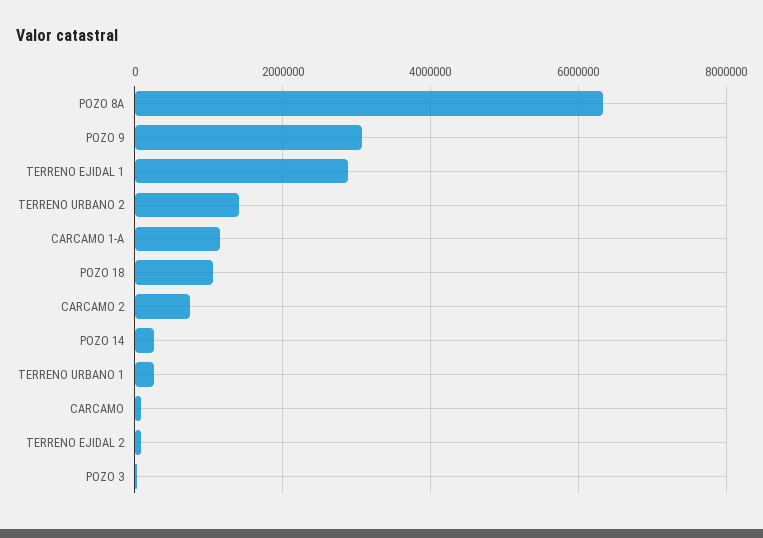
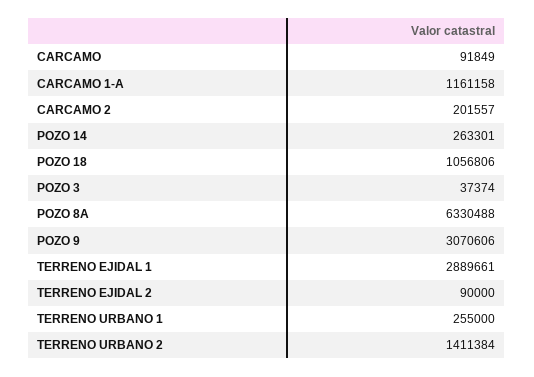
  {
    "POZO 8A": 6330488,
    "POZO 9": 3070606,
    "TERRENO EJIDAL 1": 2889661,
    "TERRENO URBANO 2": 1411384,
    "CARCAMO 1-A": 1161158,
    "POZO 18": 1056806,
-   "CARCAMO 2": 800000,
+   "CARCAMO 2": 201557,
    "POZO 14": 263301,
    "TERRENO URBANO 1": 255000,
    "CARCAMO": 91849,
    "TERRENO EJIDAL 2": 90000,
    "POZO 3": 37374
  }

